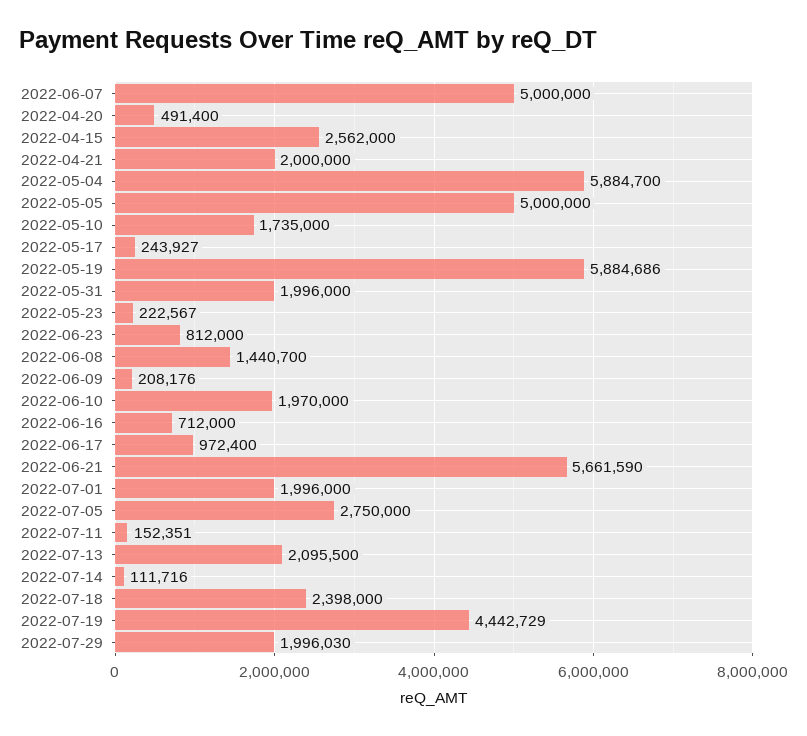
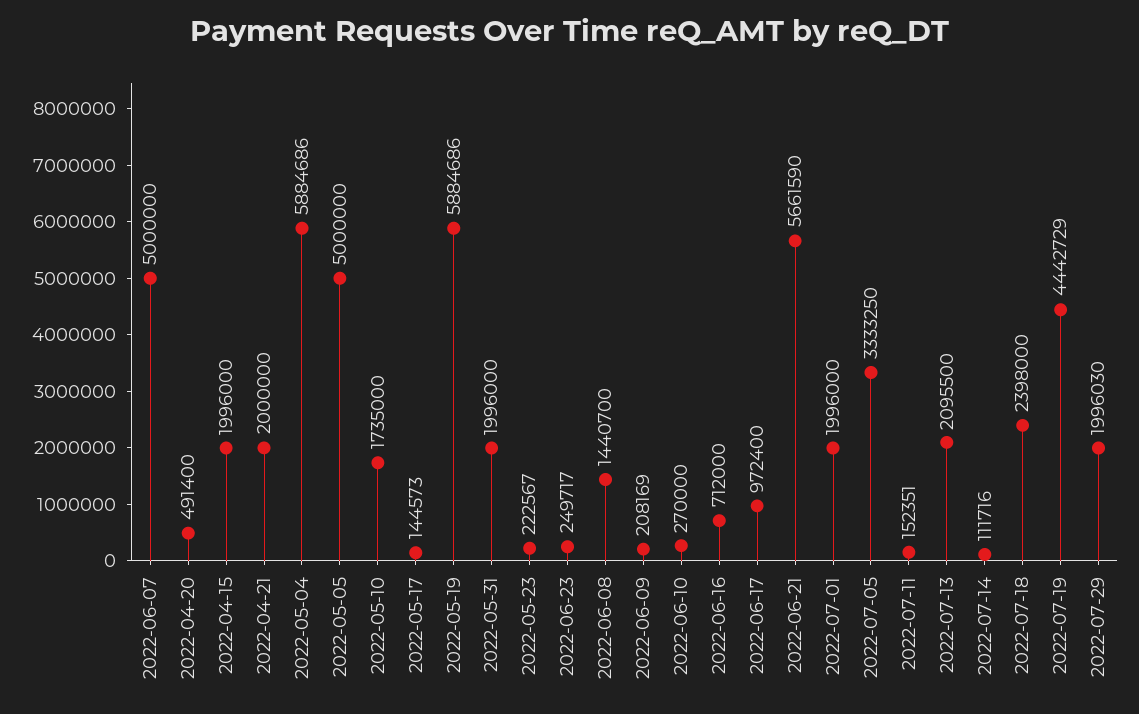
  {
    "2022-06-07": 5000000,
    "2022-04-20": 491400,
-   "2022-04-15": 2562000,
+   "2022-04-15": 1996000,
    "2022-04-21": 2000000,
-   "2022-05-04": 5884700,
+   "2022-05-04": 5884686,
    "2022-05-05": 5000000,
    "2022-05-10": 1735000,
-   "2022-05-17": 243927,
+   "2022-05-17": 144573,
    "2022-05-19": 5884686,
    "2022-05-31": 1996000,
    "2022-05-23": 222567,
-   "2022-06-23": 812000,
+   "2022-06-23": 249717,
    "2022-06-08": 1440700,
-   "2022-06-09": 208176,
+   "2022-06-09": 208169,
-   "2022-06-10": 1970000,
+   "2022-06-10": 270000,
    "2022-06-16": 712000,
    "2022-06-17": 972400,
    "2022-06-21": 5661590,
    "2022-07-01": 1996000,
-   "2022-07-05": 2750000,
+   "2022-07-05": 3333250,
    "2022-07-11": 152351,
    "2022-07-13": 2095500,
    "2022-07-14": 111716,
    "2022-07-18": 2398000,
    "2022-07-19": 4442729,
    "2022-07-29": 1996030
  }

